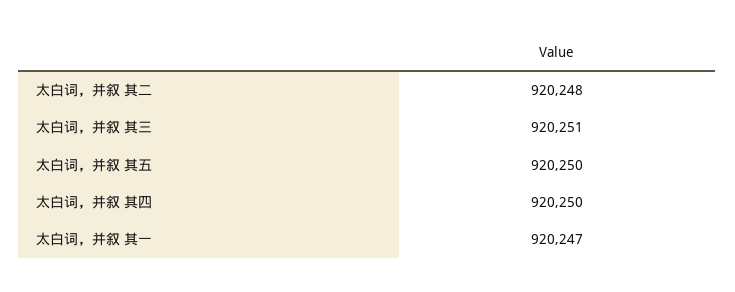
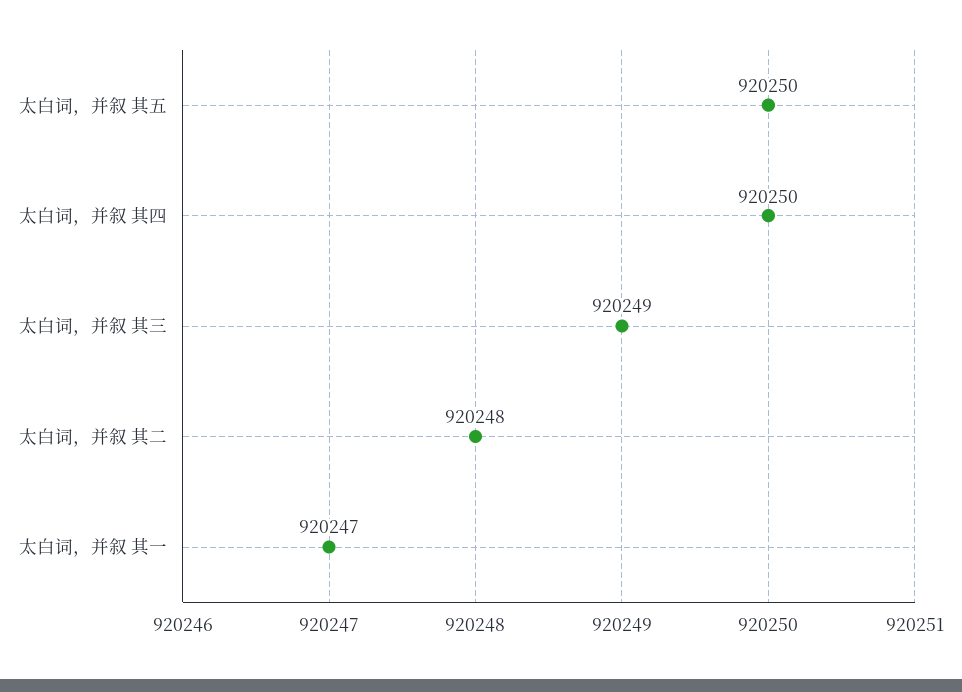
  {
    "太白词，并叙 其二": 920248,
-   "太白词，并叙 其三": 920251,
+   "太白词，并叙 其三": 920249,
    "太白词，并叙 其五": 920250,
    "太白词，并叙 其四": 920250,
    "太白词，并叙 其一": 920247
  }

